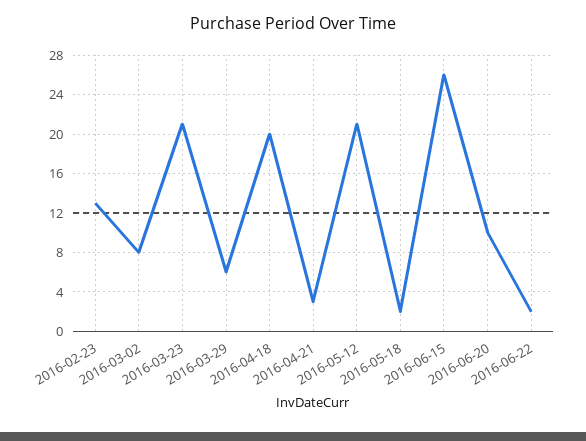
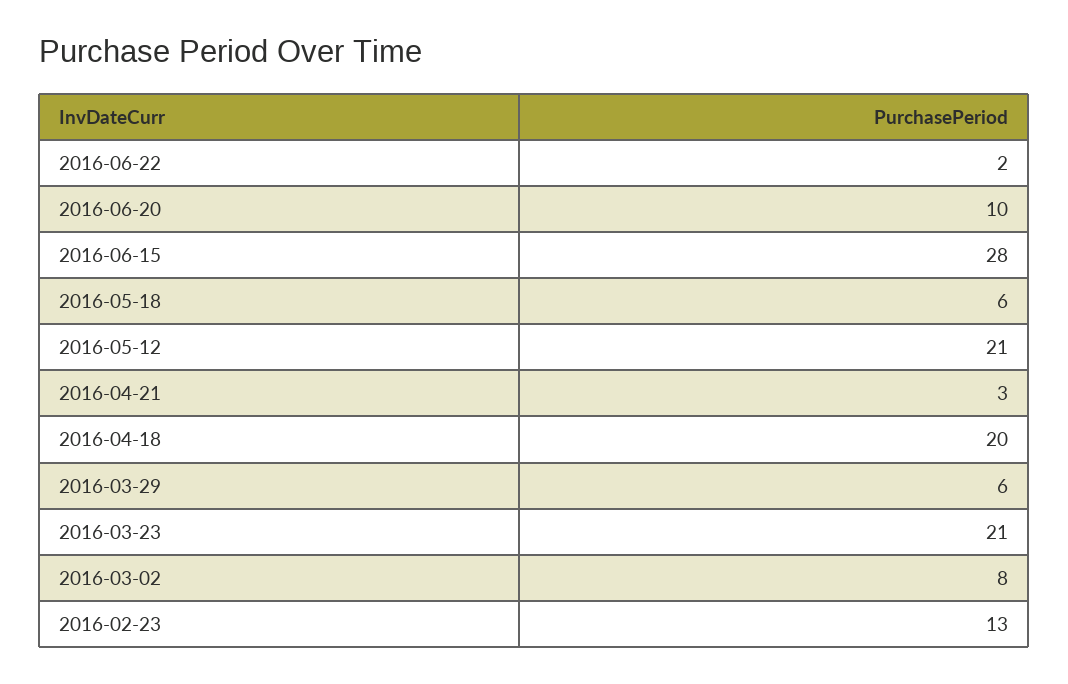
  {
    "2016-02-23": 13,
    "2016-03-02": 8,
    "2016-03-23": 21,
    "2016-03-29": 6,
    "2016-04-18": 20,
    "2016-04-21": 3,
    "2016-05-12": 21,
-   "2016-05-18": 2,
+   "2016-05-18": 6,
-   "2016-06-15": 26,
+   "2016-06-15": 28,
    "2016-06-20": 10,
    "2016-06-22": 2
  }

